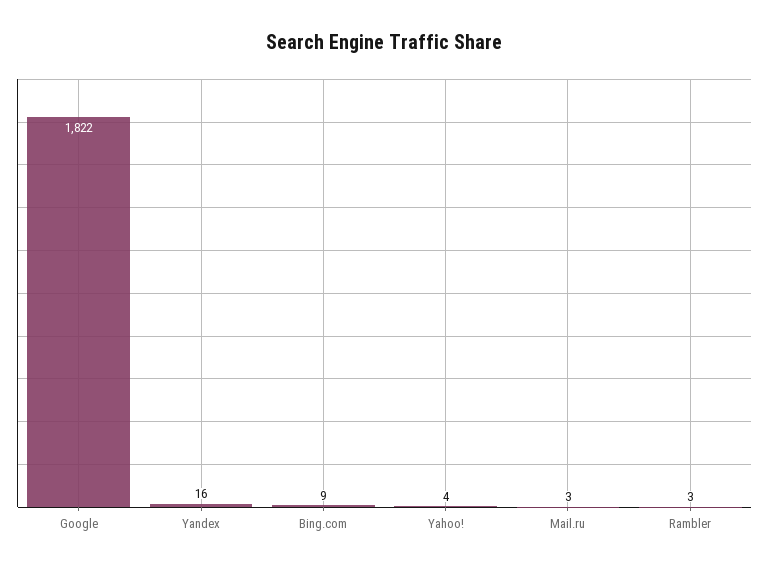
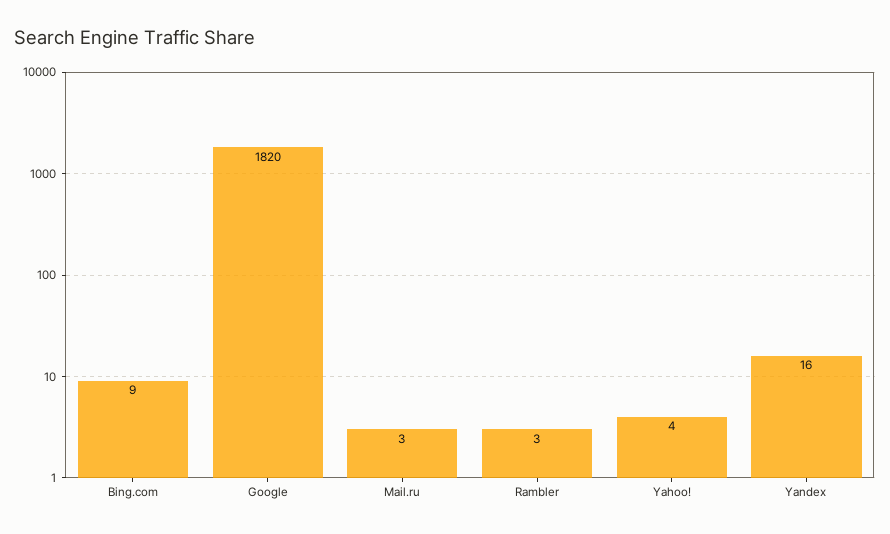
  {
-   "Google": 1822,
+   "Google": 1820,
    "Yandex": 16,
    "Bing.com": 9,
    "Yahoo!": 4,
    "Mail.ru": 3,
    "Rambler": 3
  }

